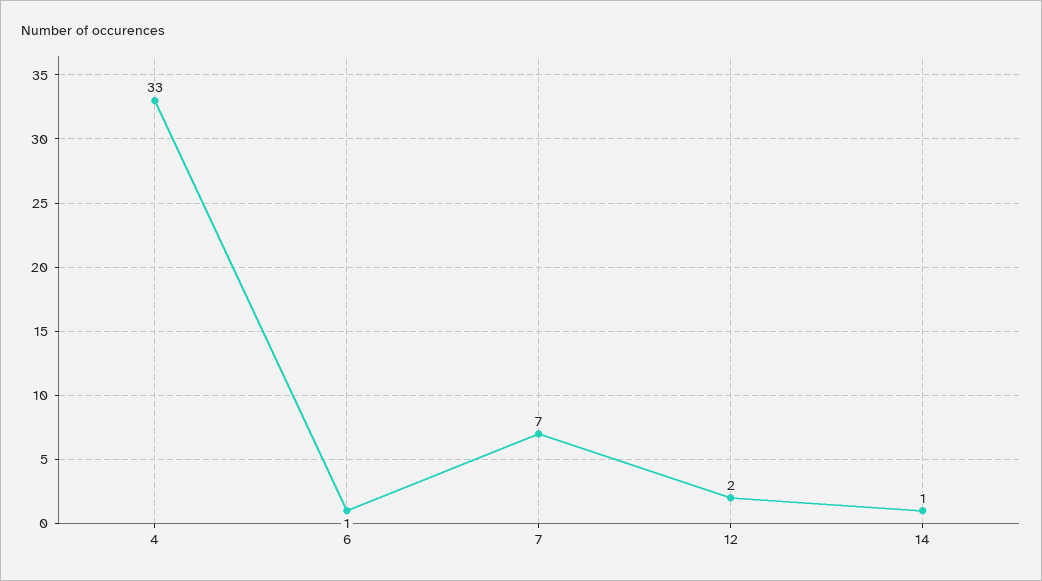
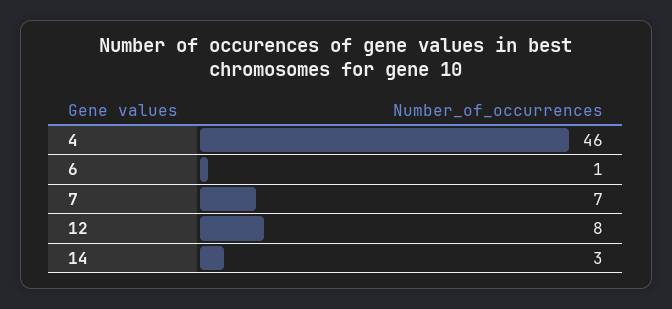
  {
-   "4": 33,
+   "4": 46,
    "6": 1,
    "7": 7,
-   "12": 2,
+   "12": 8,
-   "14": 1
+   "14": 3
  }

